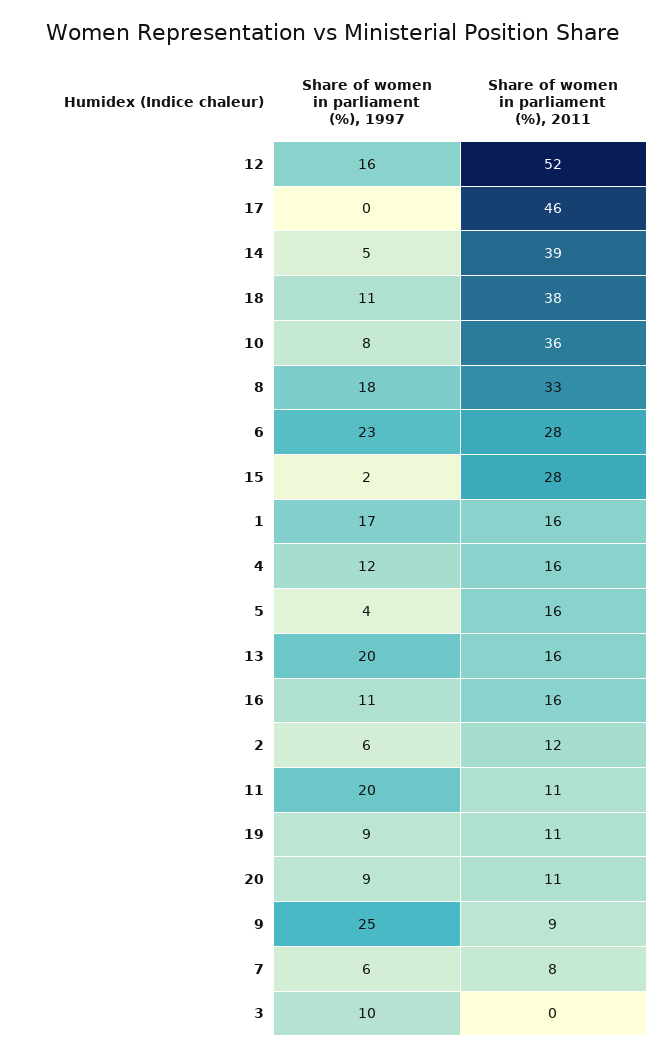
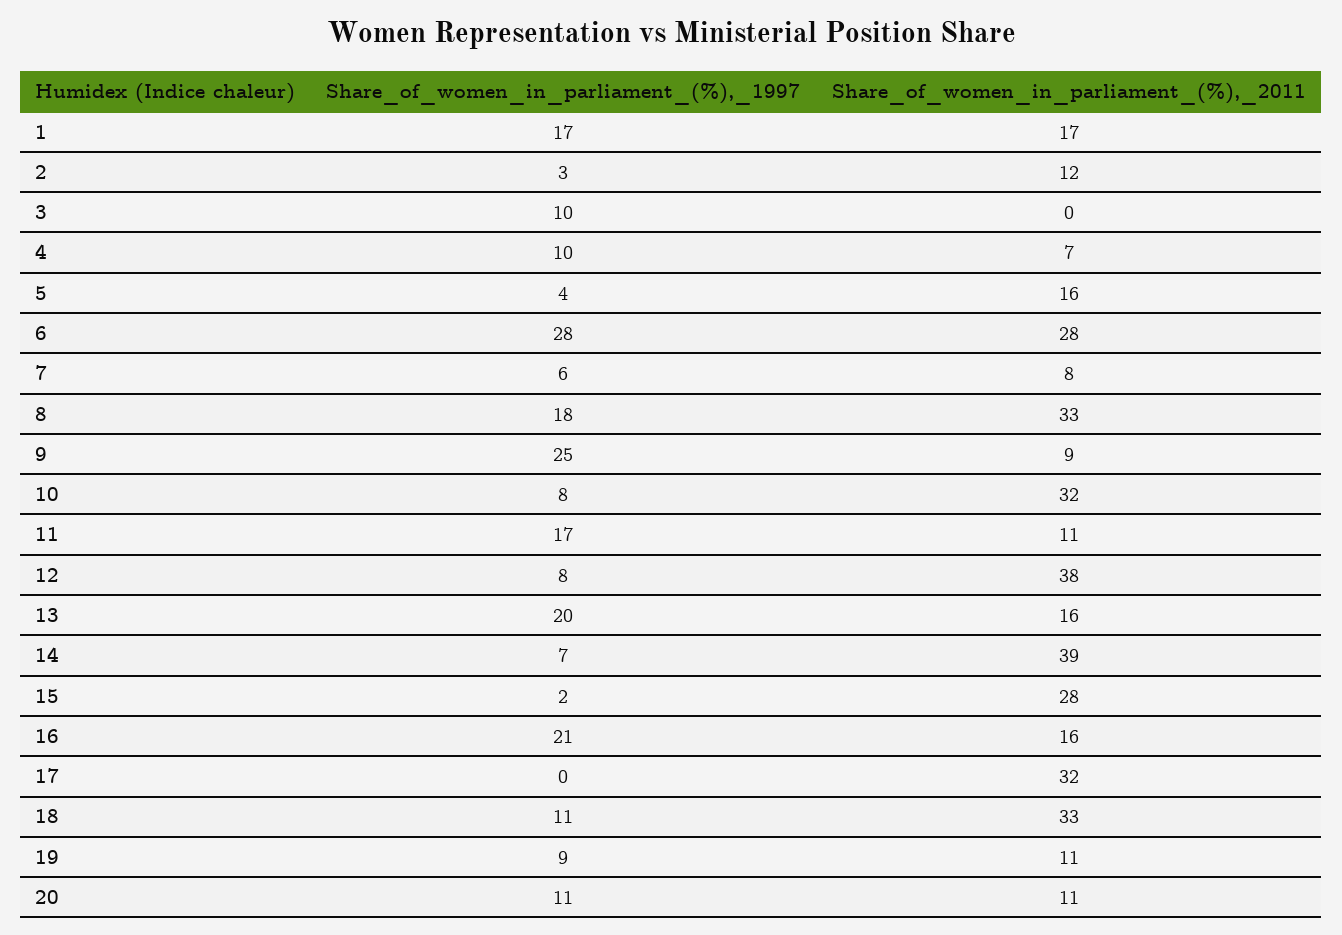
  {
    "Share of women in parliament (%), 1997": {
-     "12": 16,
+     "12": 8,
      "17": 0,
-     "14": 5,
+     "14": 7,
      "18": 11,
      "10": 8,
      "8": 18,
-     "6": 23,
+     "6": 28,
      "15": 2,
      "1": 17,
-     "4": 12,
+     "4": 10,
      "5": 4,
      "13": 20,
-     "16": 11,
+     "16": 21,
-     "2": 6,
+     "2": 3,
-     "11": 20,
+     "11": 17,
      "19": 9,
-     "20": 9,
+     "20": 11,
      "9": 25,
      "7": 6,
      "3": 10
    },
    "Share of women in parliament (%), 2011": {
-     "12": 52,
+     "12": 38,
-     "17": 46,
+     "17": 32,
      "14": 39,
-     "18": 38,
+     "18": 33,
-     "10": 36,
+     "10": 32,
      "8": 33,
      "6": 28,
      "15": 28,
-     "1": 16,
+     "1": 17,
-     "4": 16,
+     "4": 7,
      "5": 16,
      "13": 16,
      "16": 16,
      "2": 12,
      "11": 11,
      "19": 11,
      "20": 11,
      "9": 9,
      "7": 8,
      "3": 0
    }
  }

